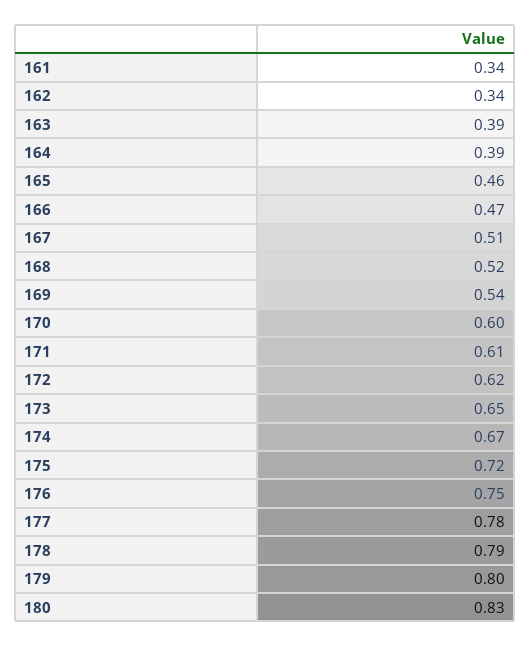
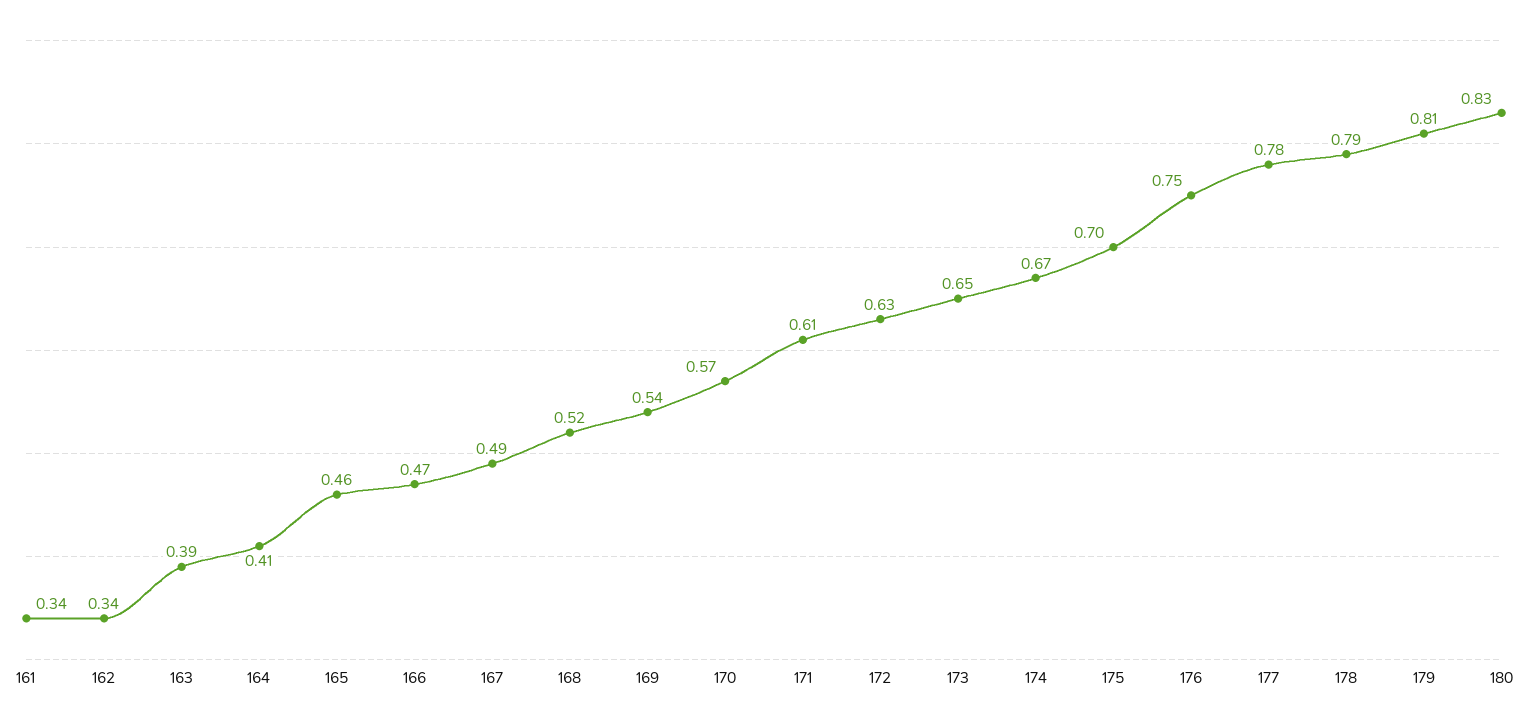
  {
    "161": 0.34,
    "162": 0.34,
    "163": 0.39,
-   "164": 0.39,
+   "164": 0.41,
    "165": 0.46,
    "166": 0.47,
-   "167": 0.51,
+   "167": 0.49,
    "168": 0.52,
    "169": 0.54,
-   "170": 0.6,
+   "170": 0.57,
    "171": 0.61,
-   "172": 0.62,
+   "172": 0.63,
    "173": 0.65,
    "174": 0.67,
-   "175": 0.72,
+   "175": 0.7,
    "176": 0.75,
    "177": 0.78,
    "178": 0.79,
-   "179": 0.8,
+   "179": 0.81,
    "180": 0.83
  }

